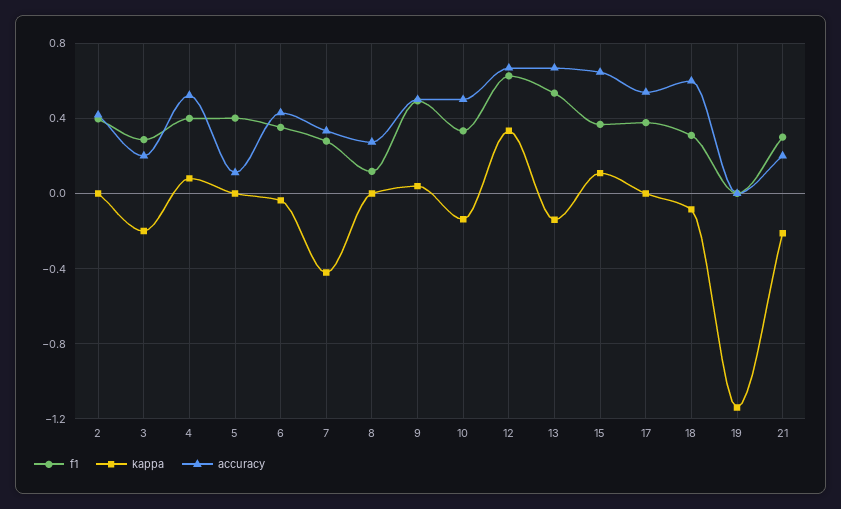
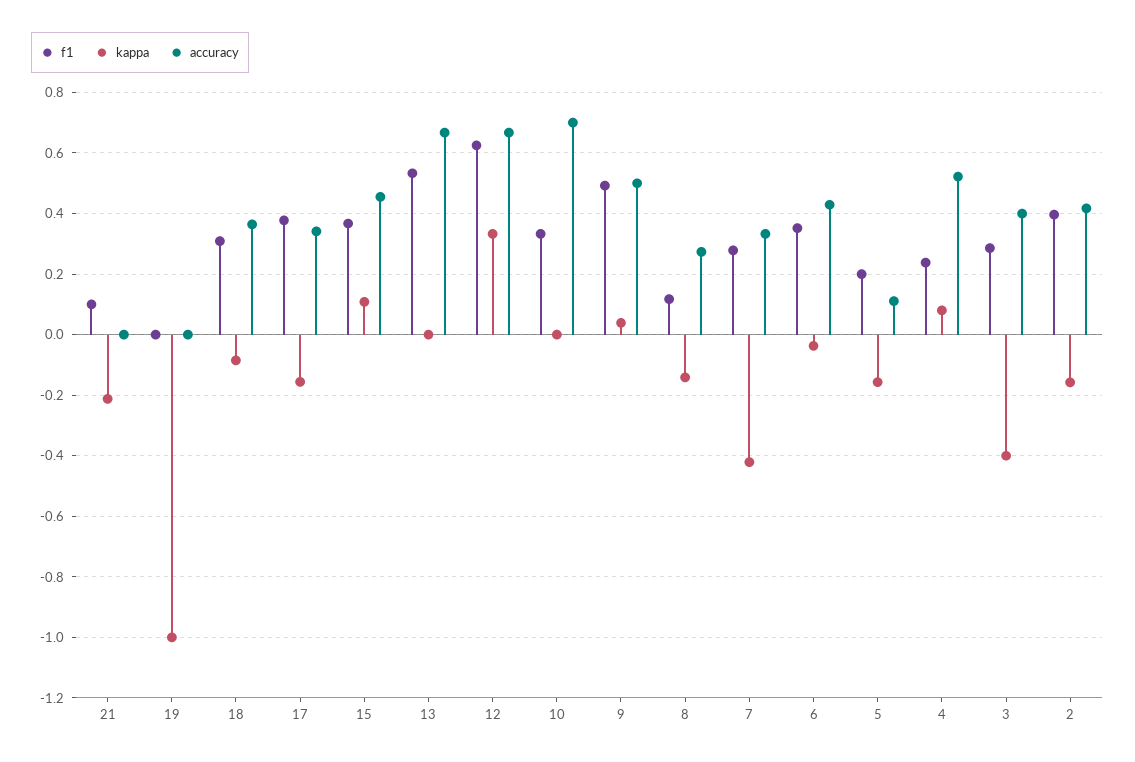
  {
    "f1": {
      "2": 0.4,
      "3": 0.28,
-     "4": 0.4,
+     "4": 0.24,
-     "5": 0.4,
+     "5": 0.2,
      "6": 0.36,
      "7": 0.28,
      "8": 0.12,
      "9": 0.5,
      "10": 0.34,
      "12": 0.62,
      "13": 0.54,
      "15": 0.36,
      "17": 0.38,
      "18": 0.3,
      "19": 0,
-     "21": 0.3
+     "21": 0.1
    },
    "kappa": {
-     "2": 0,
+     "2": -0.16,
-     "3": -0.2,
+     "3": -0.4,
      "4": 0.08,
-     "5": 0,
+     "5": -0.16,
      "6": -0.04,
      "7": -0.42,
-     "8": 0,
+     "8": -0.14,
      "9": 0.04,
-     "10": -0.15,
+     "10": 0,
      "12": 0.34,
-     "13": -0.15,
+     "13": 0,
      "15": 0.1,
-     "17": 0,
+     "17": -0.16,
      "18": -0.08,
-     "19": -1.15,
+     "19": -1,
      "21": -0.22
    },
    "accuracy": {
      "2": 0.42,
-     "3": 0.2,
+     "3": 0.4,
      "4": 0.52,
      "5": 0.12,
      "6": 0.42,
      "7": 0.34,
      "8": 0.28,
      "9": 0.5,
-     "10": 0.5,
+     "10": 0.7,
      "12": 0.66,
      "13": 0.66,
-     "15": 0.65,
+     "15": 0.46,
-     "17": 0.55,
+     "17": 0.34,
-     "18": 0.6,
+     "18": 0.36,
      "19": 0,
-     "21": 0.2
+     "21": 0
    }
  }

